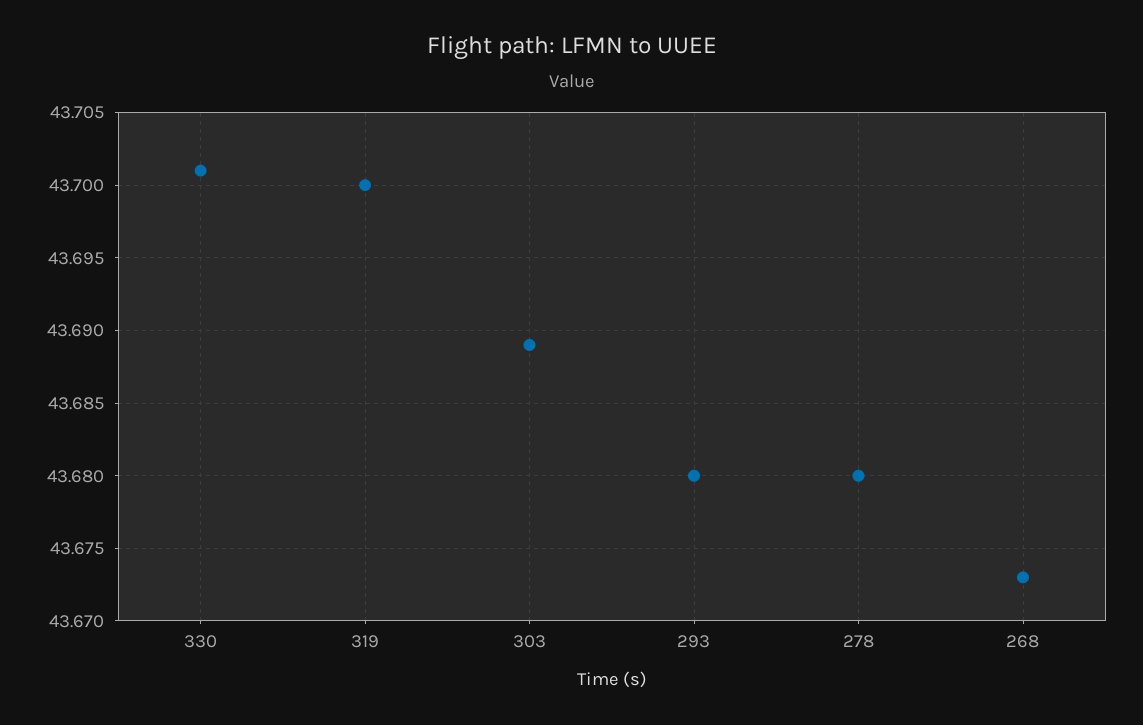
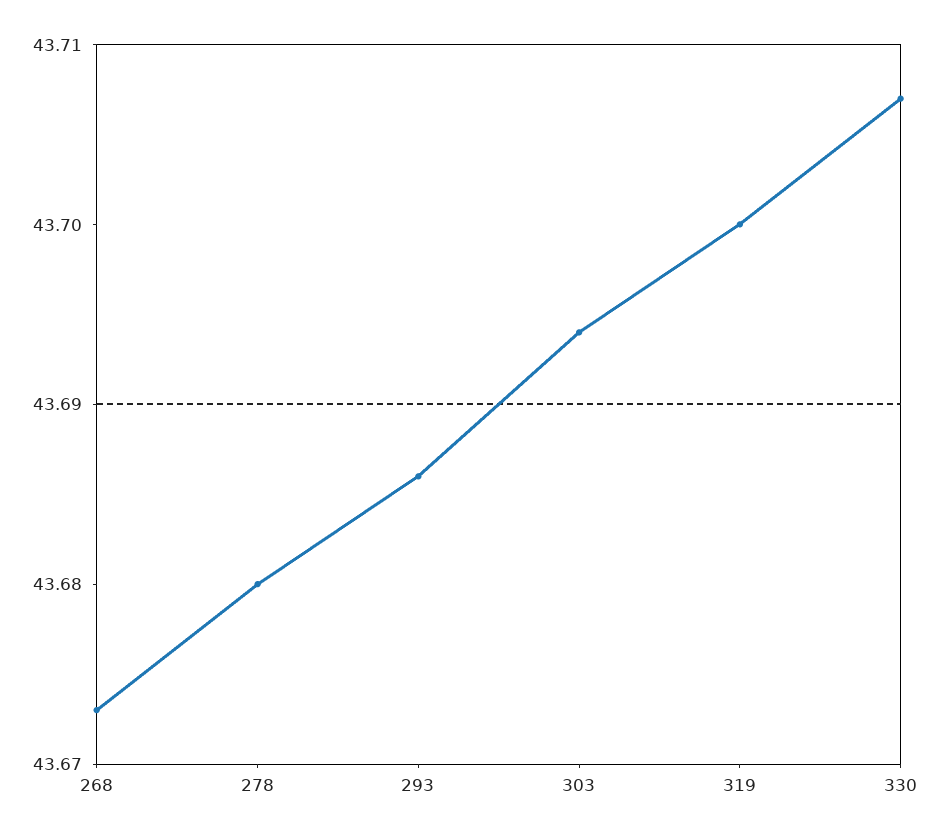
  {
-   "330": 43.701,
+   "330": 43.707,
    "319": 43.7,
-   "303": 43.689,
+   "303": 43.694,
-   "293": 43.68,
+   "293": 43.686,
    "278": 43.68,
    "268": 43.673
  }

